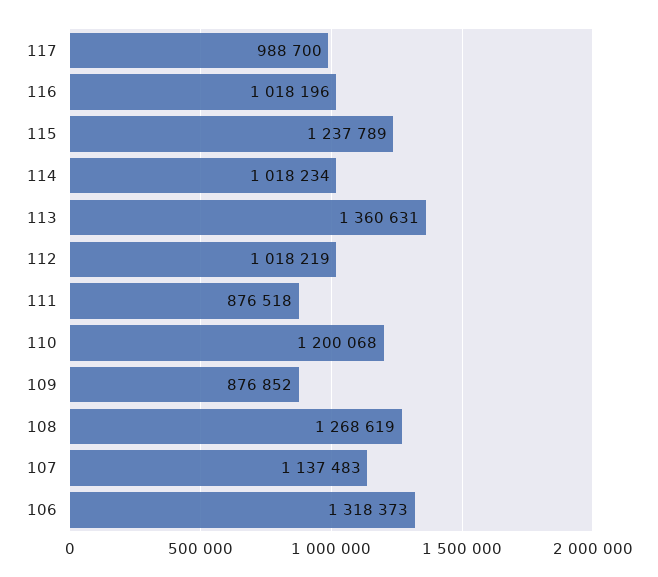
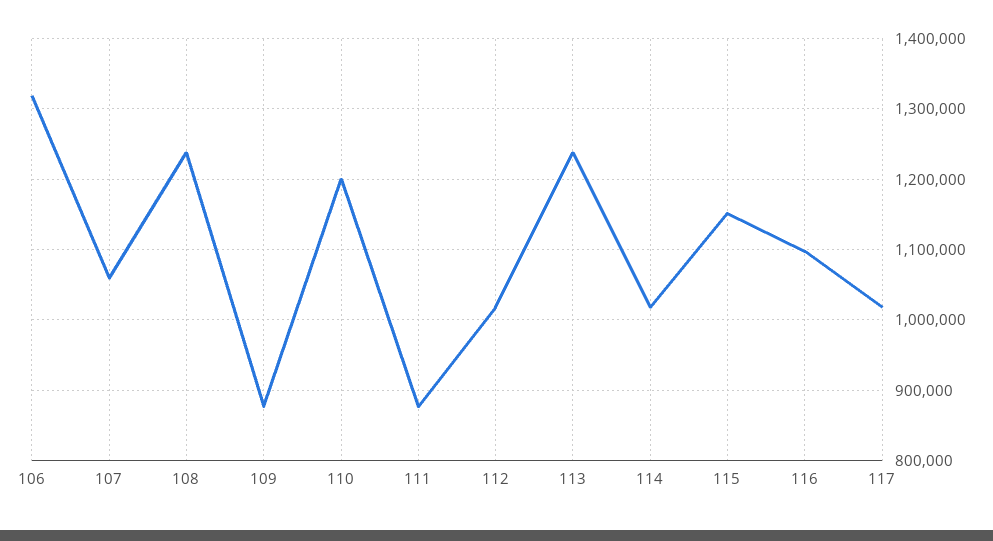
  {
-   "117": 988700,
+   "117": 1020000,
-   "116": 1018196,
+   "116": 1100000,
-   "115": 1237789,
+   "115": 1150000,
    "114": 1018234,
-   "113": 1360631,
+   "113": 1240000,
    "112": 1018219,
    "111": 876518,
    "110": 1200068,
    "109": 876852,
-   "108": 1268619,
+   "108": 1240000,
-   "107": 1137483,
+   "107": 1060000,
    "106": 1318373
  }

